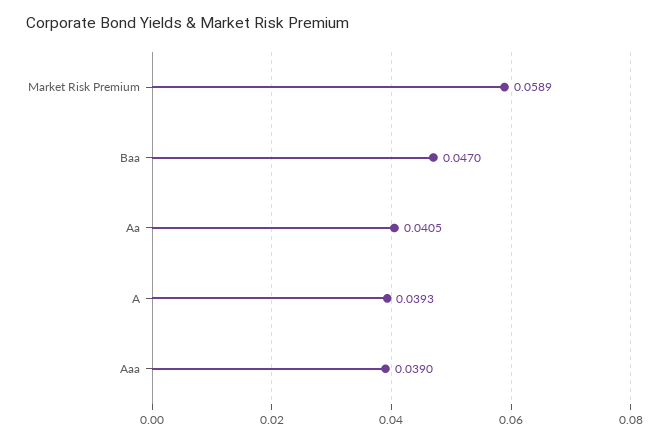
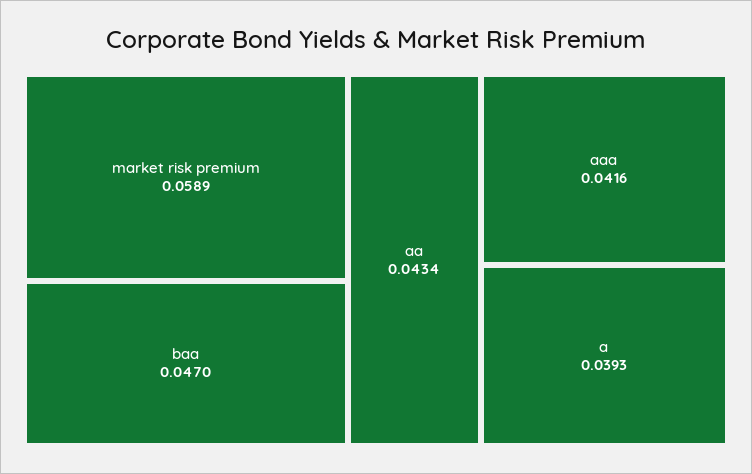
  {
    "Market Risk Premium": 0.0589,
    "Baa": 0.047,
-   "Aa": 0.0405,
+   "Aa": 0.0434,
    "A": 0.0393,
-   "Aaa": 0.039
+   "Aaa": 0.0416
  }

